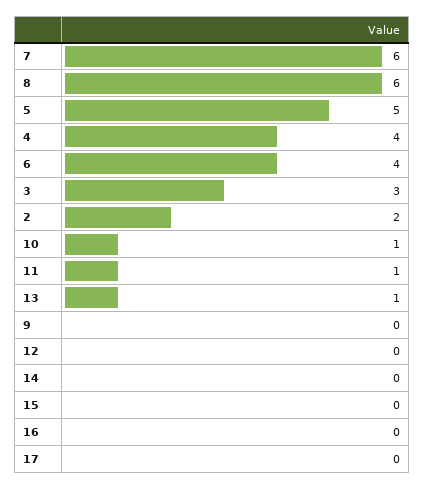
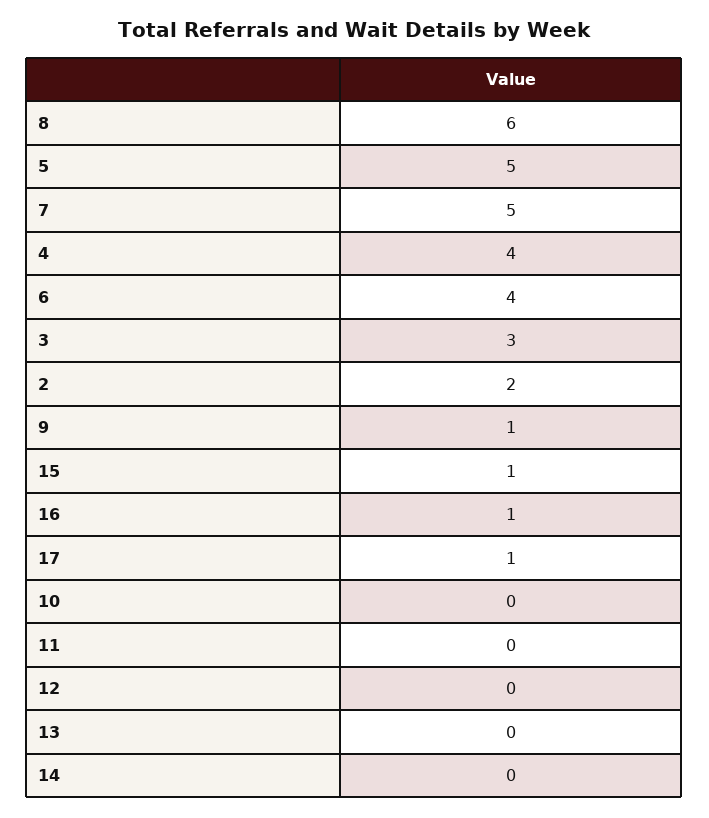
  {
-   "7": 6,
+   "7": 5,
    "8": 6,
    "5": 5,
    "4": 4,
    "6": 4,
    "3": 3,
    "2": 2,
-   "10": 1,
+   "10": 0,
-   "11": 1,
+   "11": 0,
-   "13": 1,
+   "13": 0,
-   "9": 0,
+   "9": 1,
    "12": 0,
    "14": 0,
-   "15": 0,
+   "15": 1,
-   "16": 0,
+   "16": 1,
-   "17": 0
+   "17": 1
  }

